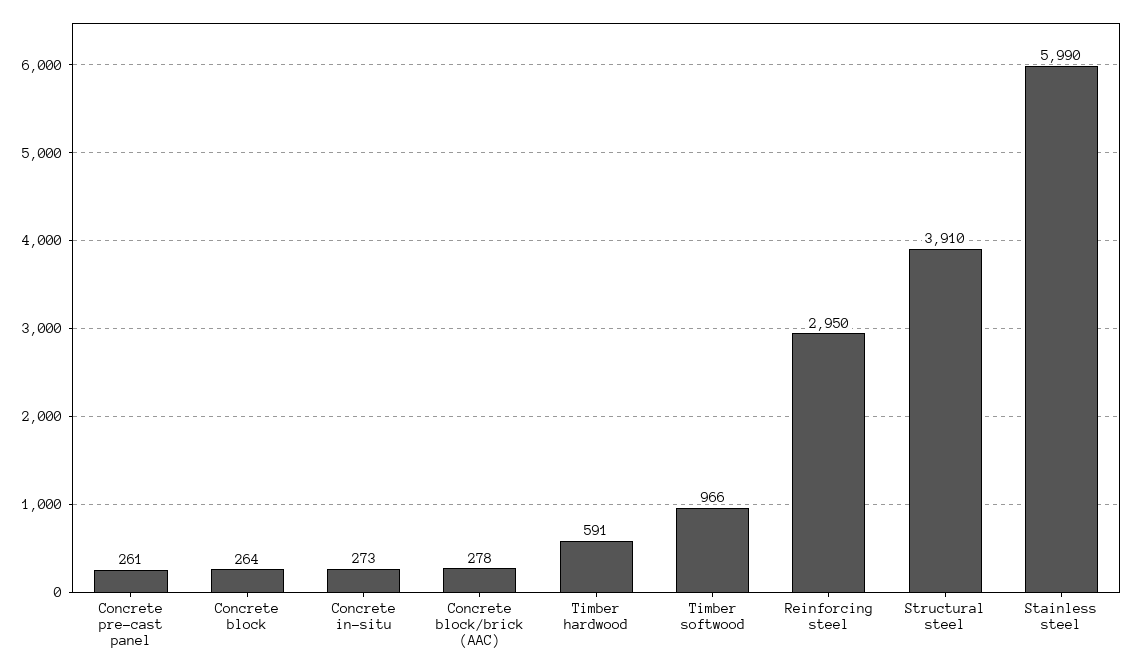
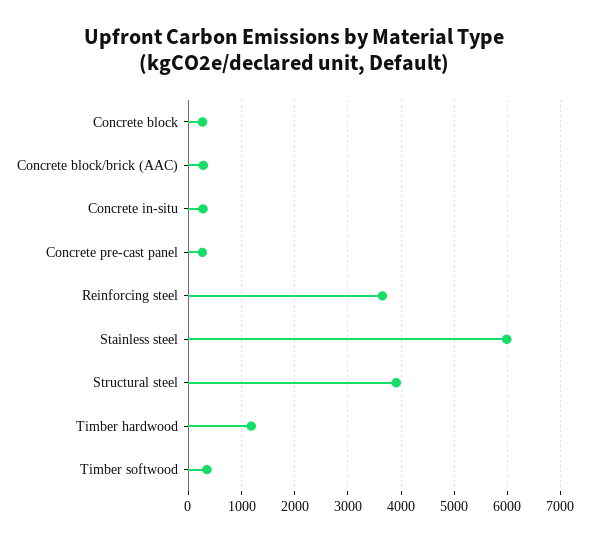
  {
    "Concrete pre-cast panel": 261,
    "Concrete block": 264,
    "Concrete in-situ": 273,
    "Concrete block/brick (AAC)": 278,
-   "Timber hardwood": 591,
+   "Timber hardwood": 1200,
-   "Timber softwood": 966,
+   "Timber softwood": 400,
-   "Reinforcing steel": 2950,
+   "Reinforcing steel": 3600,
    "Structural steel": 3910,
    "Stainless steel": 5990
  }

